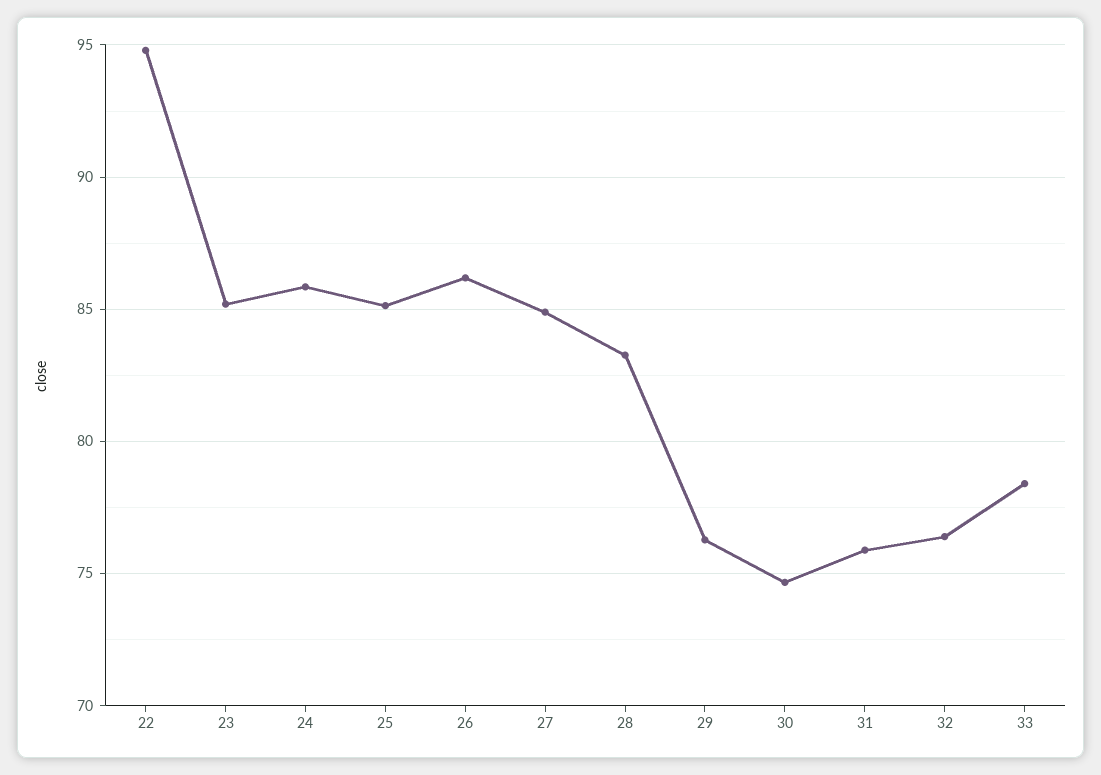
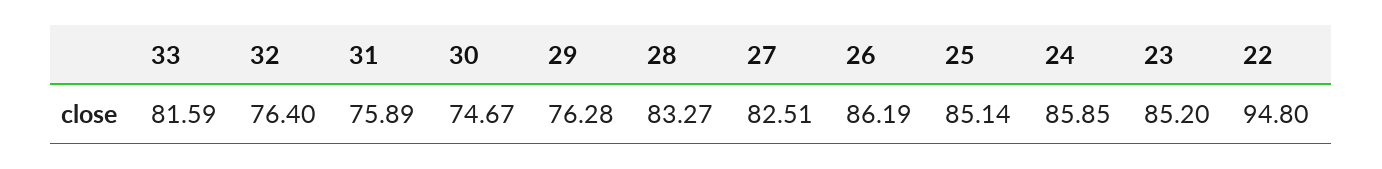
  {
    "22": 94.8,
    "23": 85.2,
    "24": 85.85,
    "25": 85.14,
    "26": 86.19,
-   "27": 85,
+   "27": 82.51,
    "28": 83.27,
    "29": 76.28,
    "30": 74.67,
    "31": 75.89,
    "32": 76.4,
-   "33": 78.5
+   "33": 81.59
  }

